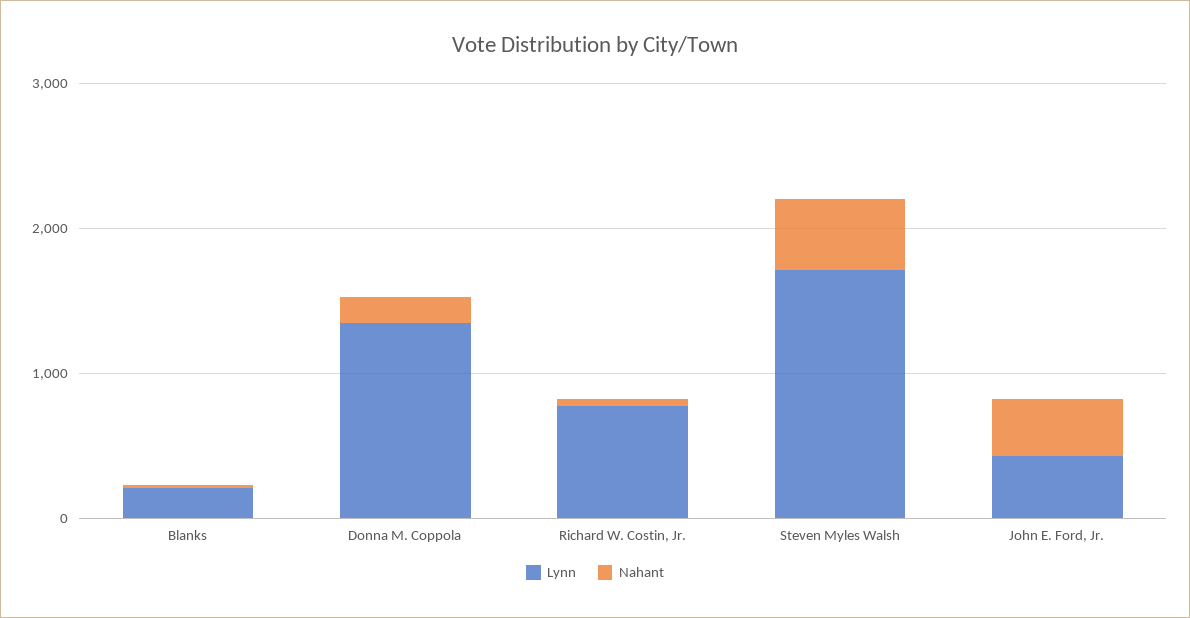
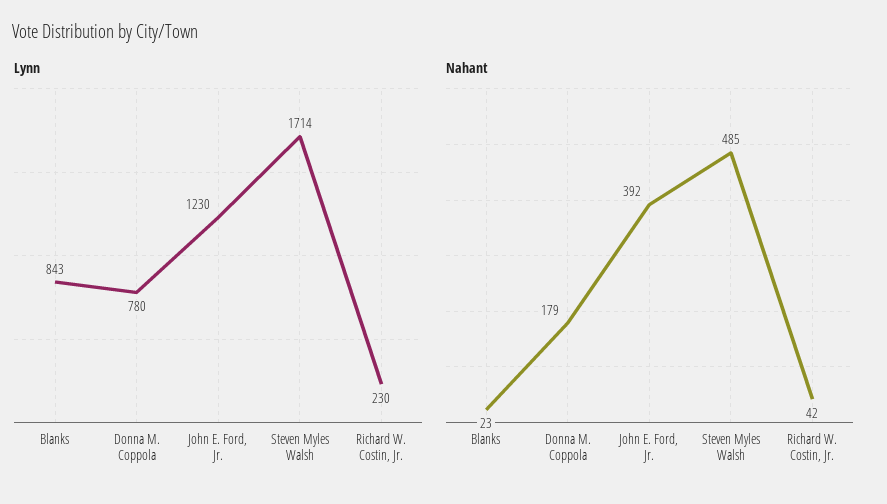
  {
    "Lynn": {
-     "Blanks": 200,
+     "Blanks": 843,
-     "Donna M. Coppola": 1400,
+     "Donna M. Coppola": 780,
-     "Richard W. Costin, Jr.": 800,
+     "Richard W. Costin, Jr.": 230,
      "Steven Myles Walsh": 1714,
-     "John E. Ford, Jr.": 400
+     "John E. Ford, Jr.": 1230
    },
    "Nahant": {
      "Blanks": 23,
      "Donna M. Coppola": 179,
      "Richard W. Costin, Jr.": 42,
      "Steven Myles Walsh": 485,
      "John E. Ford, Jr.": 392
    }
  }

